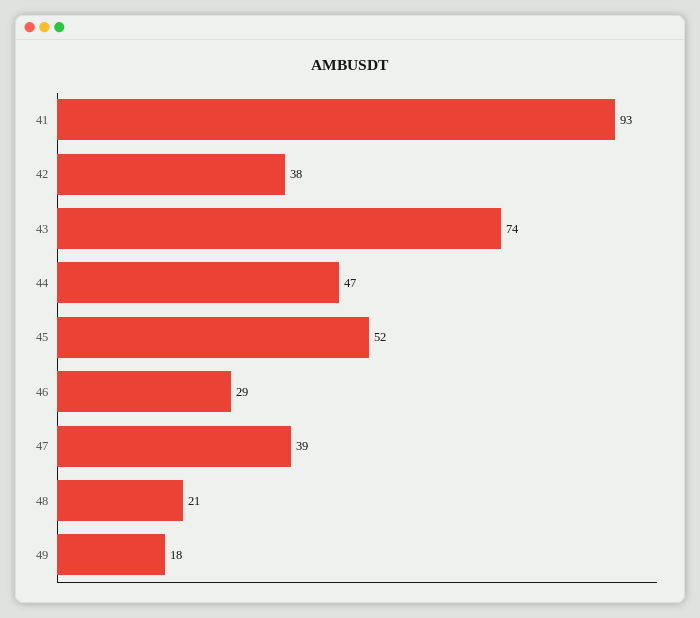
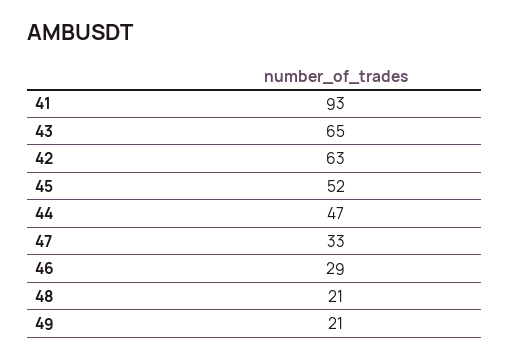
  {
    "41": 93,
-   "42": 38,
+   "42": 63,
-   "43": 74,
+   "43": 65,
    "44": 47,
    "45": 52,
    "46": 29,
-   "47": 39,
+   "47": 33,
    "48": 21,
-   "49": 18
+   "49": 21
  }

